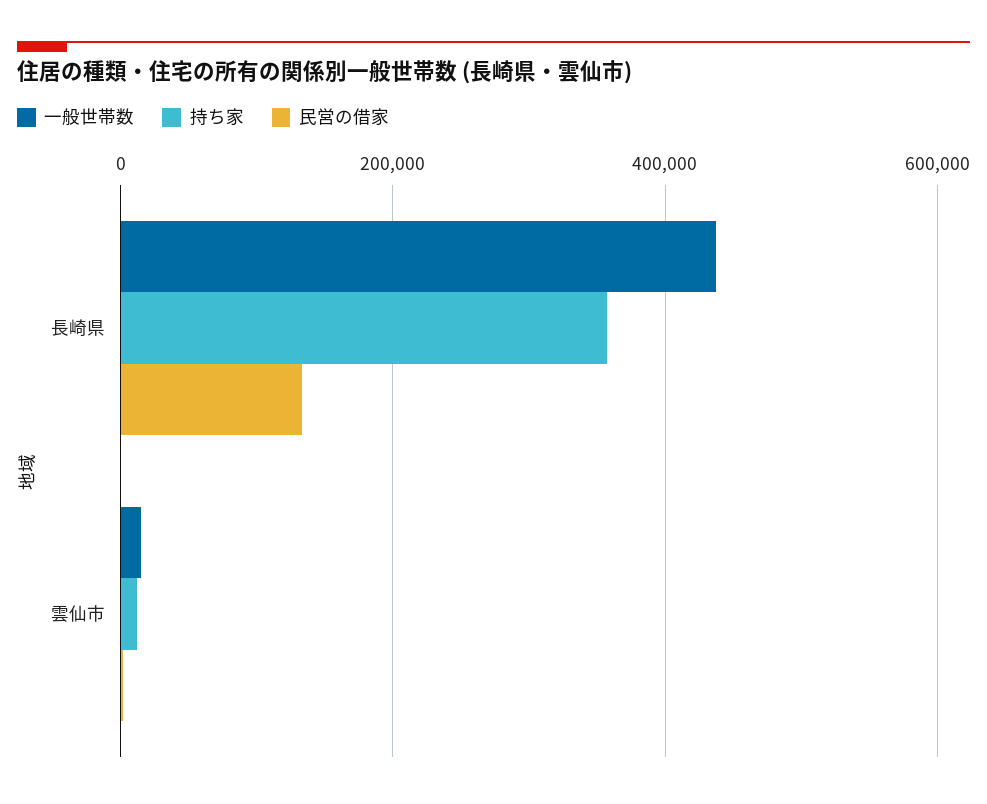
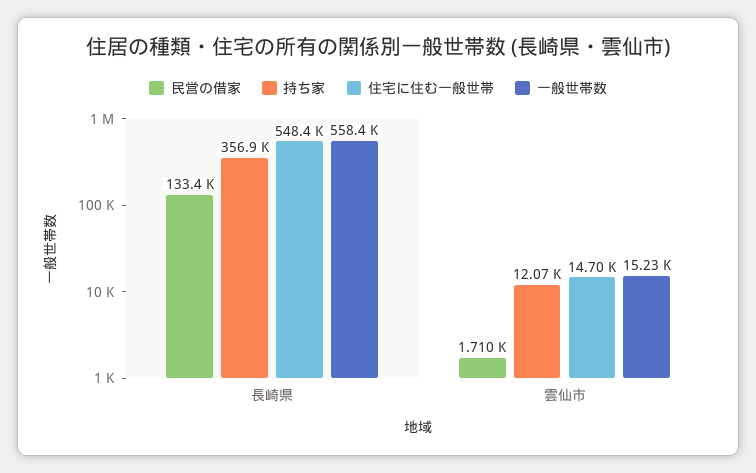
  {
    "一般世帯数": {
-     "長崎県": 440000,
+     "長崎県": 558400,
      "雲仙市": 15230
    },
    "持ち家": {
      "長崎県": 356900,
      "雲仙市": 12070
    },
    "民営の借家": {
      "長崎県": 133400,
      "雲仙市": 1710
-   }
+   },
+   "住宅に住む一般世帯": {
+     "長崎県": 548400,
+     "雲仙市": 14700
+   }
  }

